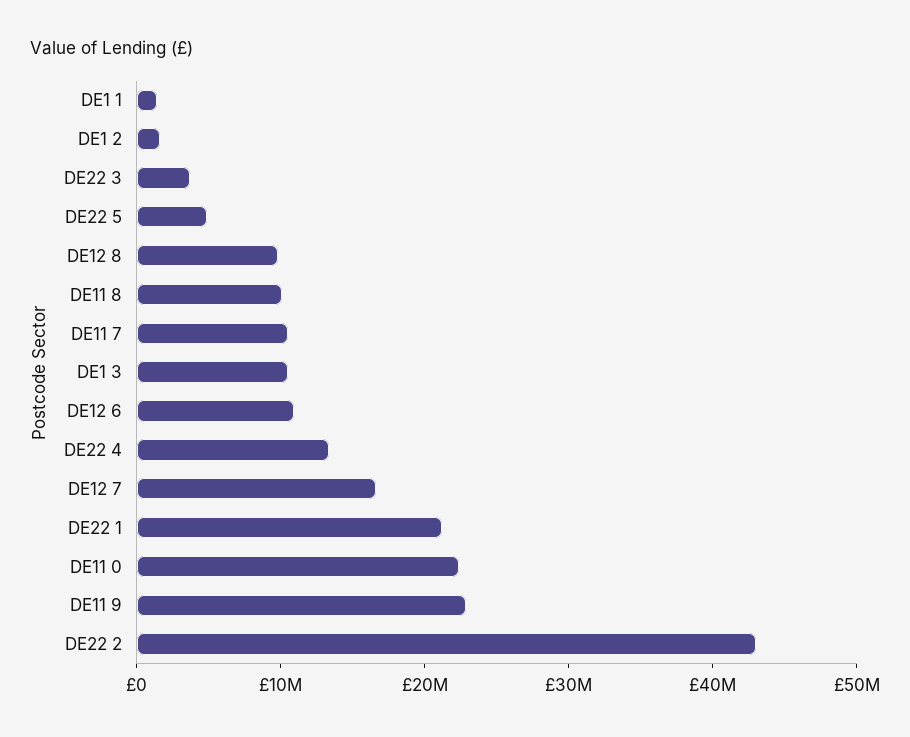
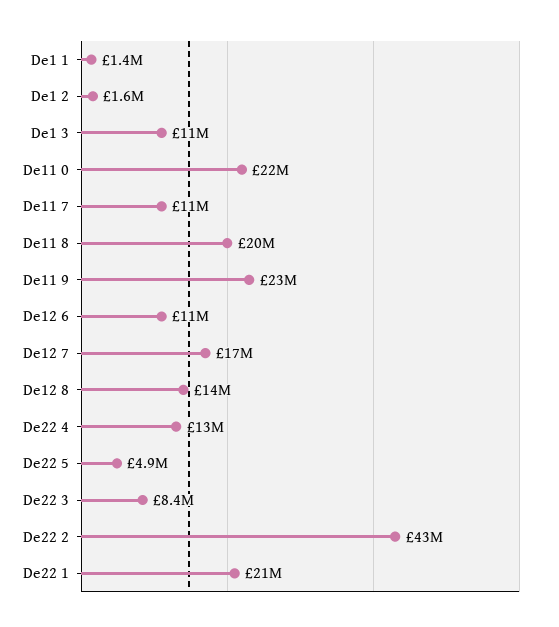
  {
    "DE1 1": 1400000,
    "DE1 2": 1600000,
-   "DE22 3": 4000000,
+   "DE22 3": 8400000,
    "DE22 5": 4900000,
-   "DE12 8": 10000000,
+   "DE12 8": 14000000,
-   "DE11 8": 10000000,
+   "DE11 8": 20000000,
    "DE11 7": 11000000,
    "DE1 3": 11000000,
    "DE12 6": 11000000,
    "DE22 4": 13000000,
    "DE12 7": 17000000,
    "DE22 1": 21000000,
    "DE11 0": 22000000,
    "DE11 9": 23000000,
    "DE22 2": 43000000
  }

